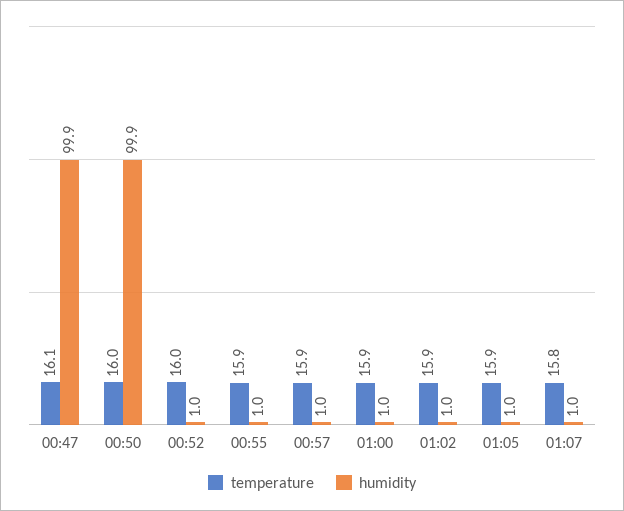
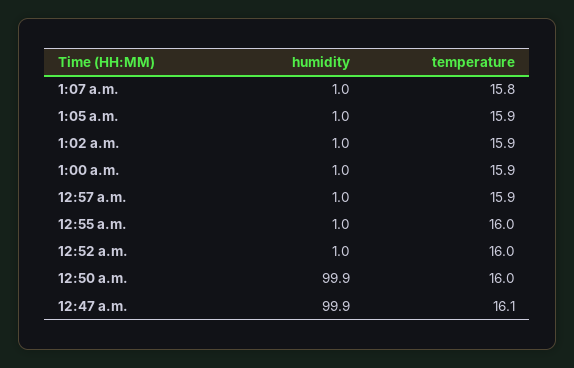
  {
    "temperature": {
      "00:47": 16.1,
      "00:50": 16,
      "00:52": 16,
-     "00:55": 15.9,
+     "00:55": 16,
      "00:57": 15.9,
      "01:00": 15.9,
      "01:02": 15.9,
      "01:05": 15.9,
      "01:07": 15.8
    },
    "humidity": {
      "00:47": 99.9,
      "00:50": 99.9,
      "00:52": 1,
      "00:55": 1,
      "00:57": 1,
      "01:00": 1,
      "01:02": 1,
      "01:05": 1,
      "01:07": 1
    }
  }

